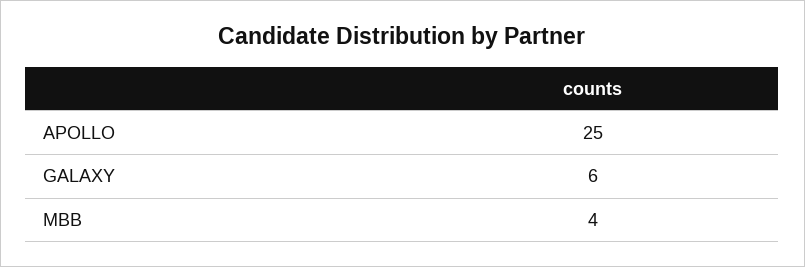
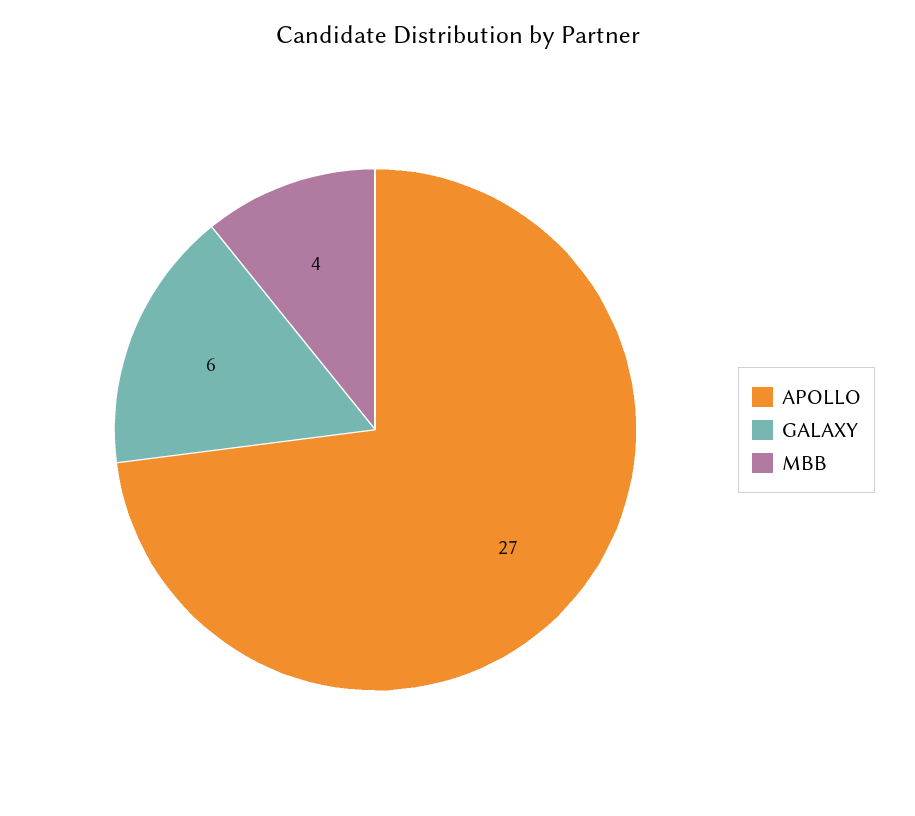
  {
-   "APOLLO": 25,
+   "APOLLO": 27,
    "GALAXY": 6,
    "MBB": 4
  }

